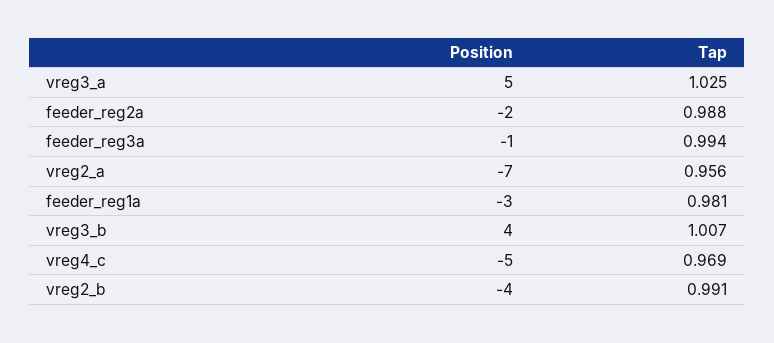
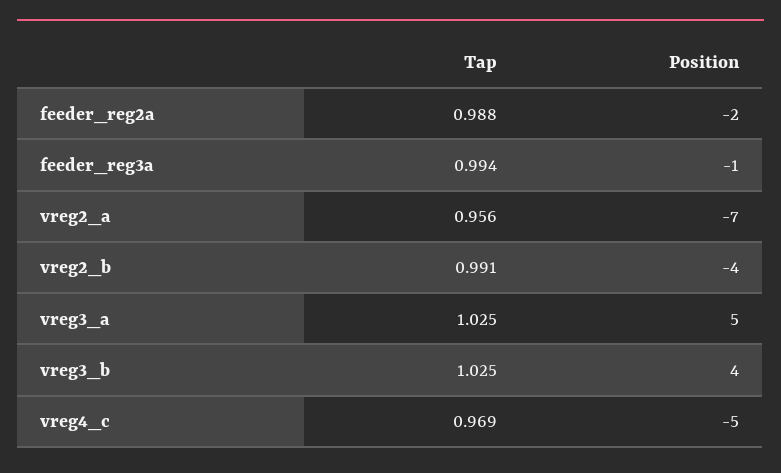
  {
    "Position": {
      "vreg3_a": 5,
      "feeder_reg2a": -2,
      "feeder_reg3a": -1,
      "vreg2_a": -7,
-     "feeder_reg1a": -3,
      "vreg3_b": 4,
      "vreg4_c": -5,
      "vreg2_b": -4
    },
    "Tap": {
      "vreg3_a": 1.025,
      "feeder_reg2a": 0.988,
      "feeder_reg3a": 0.994,
      "vreg2_a": 0.956,
-     "feeder_reg1a": 0.981,
-     "vreg3_b": 1.007,
+     "vreg3_b": 1.025,
      "vreg4_c": 0.969,
      "vreg2_b": 0.991
    }
  }

